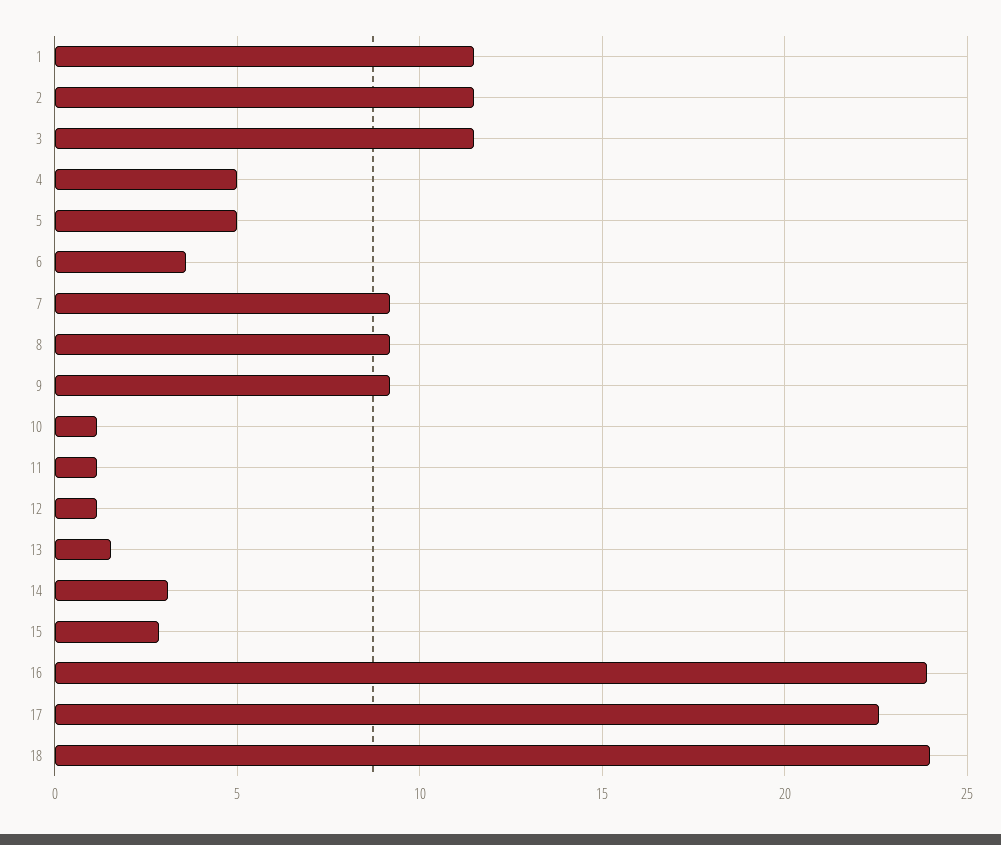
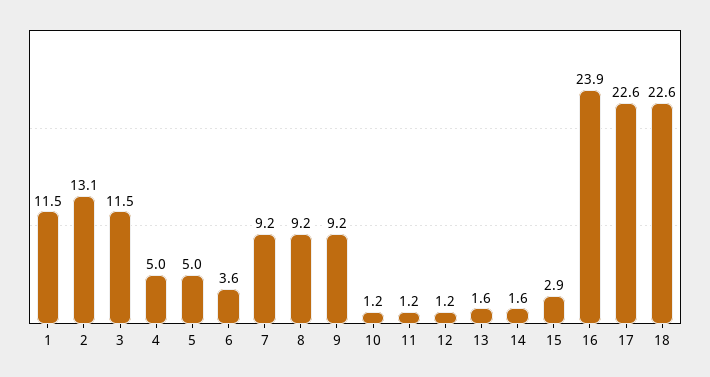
  {
    "1": 11.5,
-   "2": 11.5,
+   "2": 13.1,
    "3": 11.5,
    "4": 5,
    "5": 5,
    "6": 3.6,
    "7": 9.2,
    "8": 9.2,
    "9": 9.2,
    "10": 1.2,
    "11": 1.2,
    "12": 1.2,
    "13": 1.6,
-   "14": 3,
+   "14": 1.6,
    "15": 2.9,
    "16": 23.9,
    "17": 22.6,
-   "18": 24
+   "18": 22.6
  }

